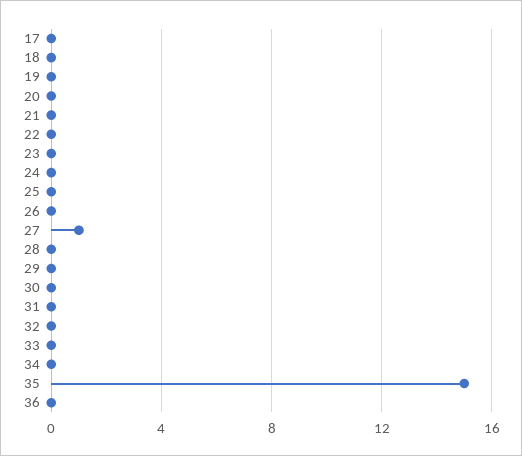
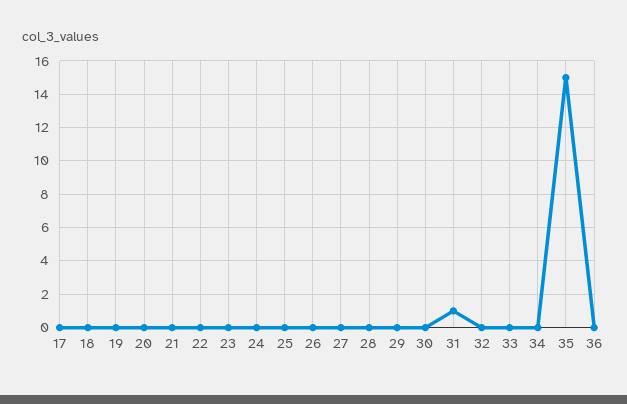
  {
    "17": 0,
    "18": 0,
    "19": 0,
    "20": 0,
    "21": 0,
    "22": 0,
    "23": 0,
    "24": 0,
    "25": 0,
    "26": 0,
-   "27": 1,
+   "27": 0,
    "28": 0,
    "29": 0,
    "30": 0,
-   "31": 0,
+   "31": 1,
    "32": 0,
    "33": 0,
    "34": 0,
    "35": 15,
    "36": 0
  }

